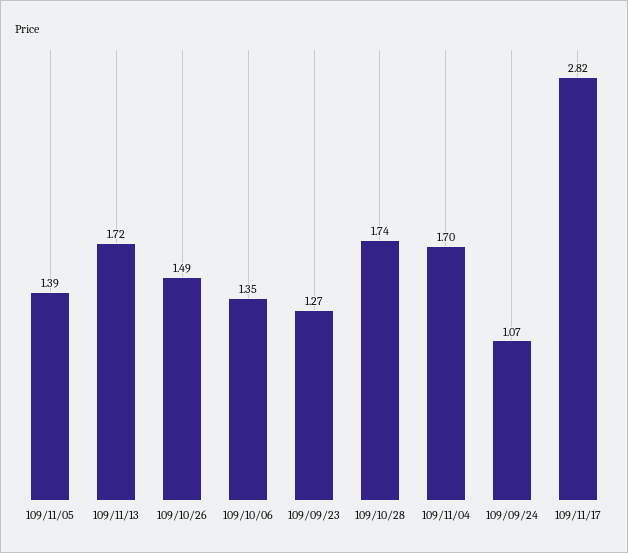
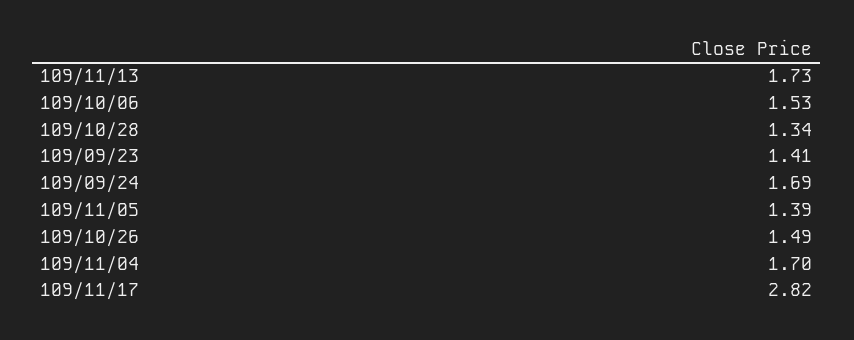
  {
    "109/11/05": 1.39,
-   "109/11/13": 1.72,
+   "109/11/13": 1.73,
    "109/10/26": 1.49,
-   "109/10/06": 1.35,
+   "109/10/06": 1.53,
-   "109/09/23": 1.27,
+   "109/09/23": 1.41,
-   "109/10/28": 1.74,
+   "109/10/28": 1.34,
    "109/11/04": 1.7,
-   "109/09/24": 1.07,
+   "109/09/24": 1.69,
    "109/11/17": 2.82
  }

